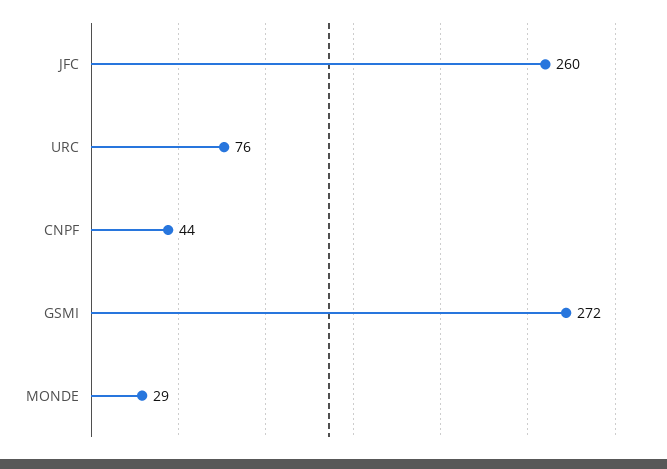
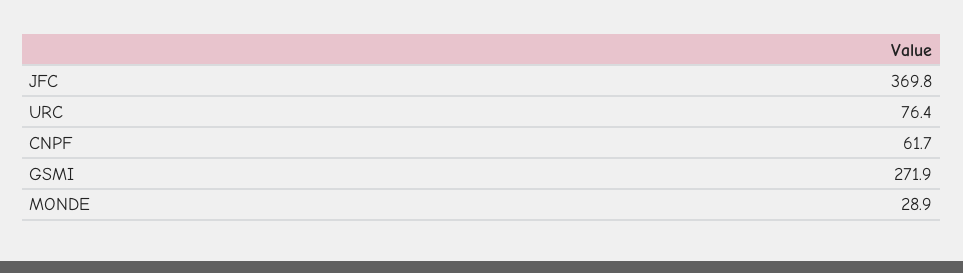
  {
-   "JFC": 260,
+   "JFC": 369.8,
    "URC": 76.4,
-   "CNPF": 44,
+   "CNPF": 61.7,
    "GSMI": 271.9,
    "MONDE": 28.9
  }

